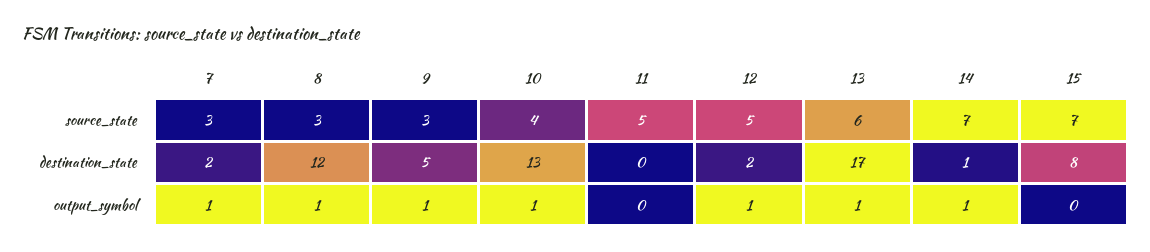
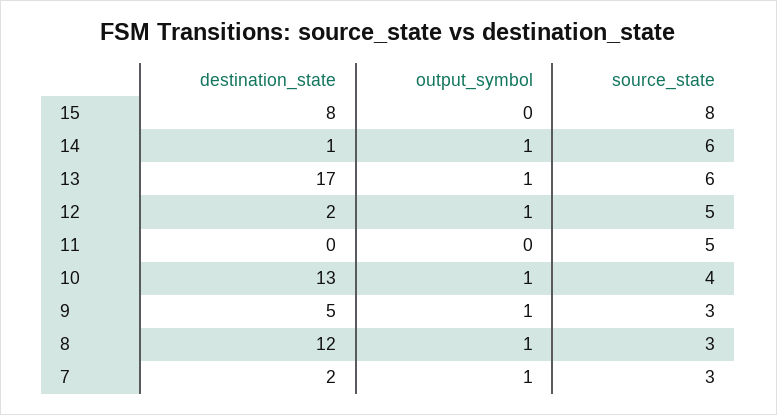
  {
    "7": {
      "source_state": 3,
      "destination_state": 2,
      "output_symbol": 1
    },
    "8": {
      "source_state": 3,
      "destination_state": 12,
      "output_symbol": 1
    },
    "9": {
      "source_state": 3,
      "destination_state": 5,
      "output_symbol": 1
    },
    "10": {
      "source_state": 4,
      "destination_state": 13,
      "output_symbol": 1
    },
    "11": {
      "source_state": 5,
      "destination_state": 0,
      "output_symbol": 0
    },
    "12": {
      "source_state": 5,
      "destination_state": 2,
      "output_symbol": 1
    },
    "13": {
      "source_state": 6,
      "destination_state": 17,
      "output_symbol": 1
    },
    "14": {
-     "source_state": 7,
+     "source_state": 6,
      "destination_state": 1,
      "output_symbol": 1
    },
    "15": {
-     "source_state": 7,
+     "source_state": 8,
      "destination_state": 8,
      "output_symbol": 0
    }
  }

